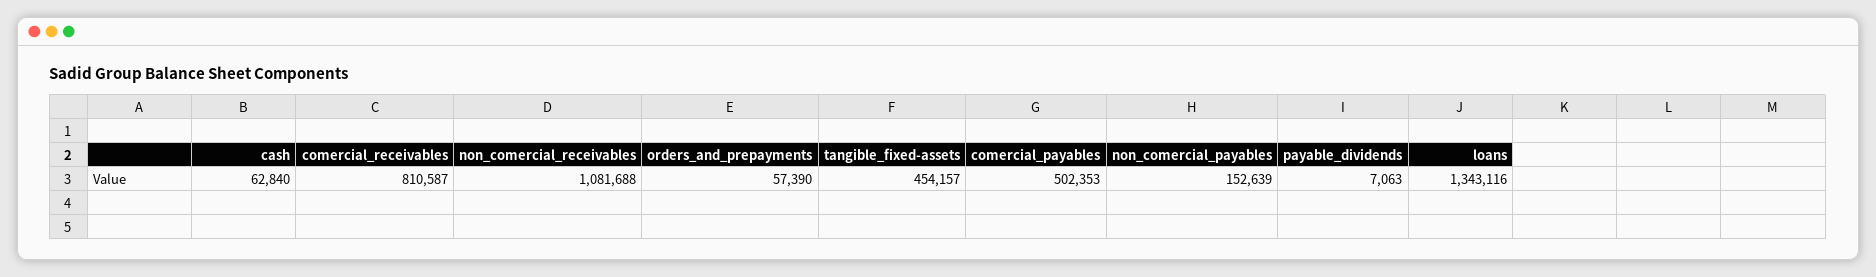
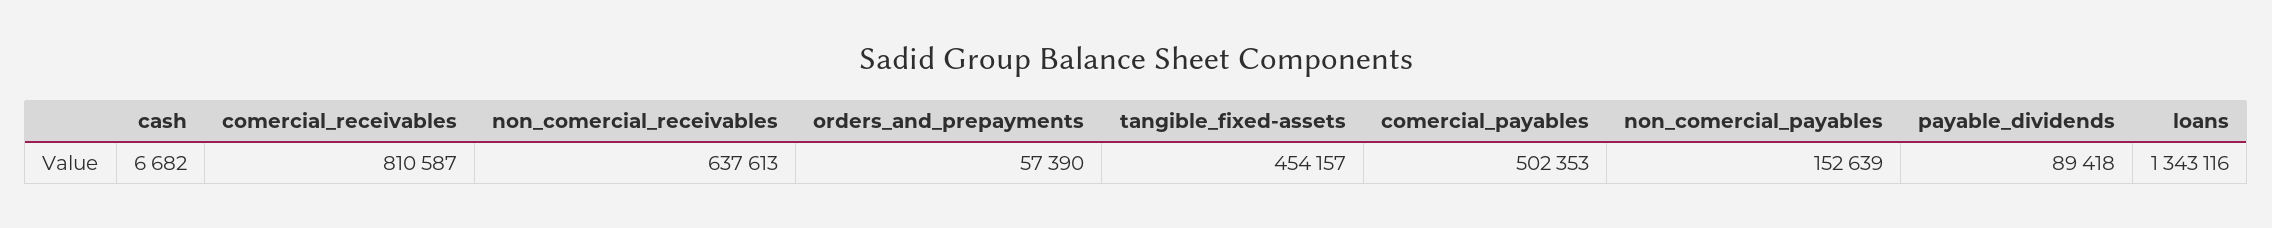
  {
-   "cash": 62840,
+   "cash": 6682,
    "comercial_receivables": 810587,
-   "non_comercial_receivables": 1081688,
+   "non_comercial_receivables": 637613,
    "orders_and_prepayments": 57390,
    "tangible_fixed-assets": 454157,
    "comercial_payables": 502353,
    "non_comercial_payables": 152639,
-   "payable_dividends": 7063,
+   "payable_dividends": 89418,
    "loans": 1343116
  }

